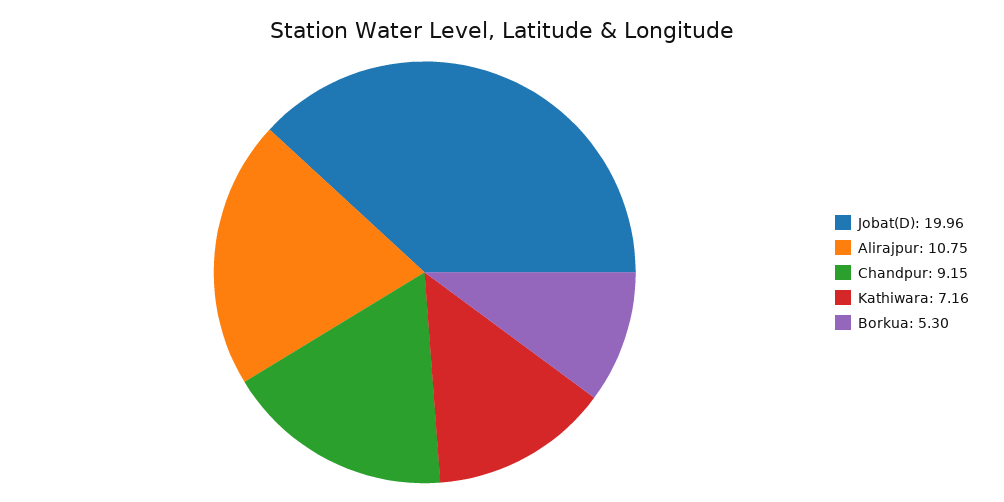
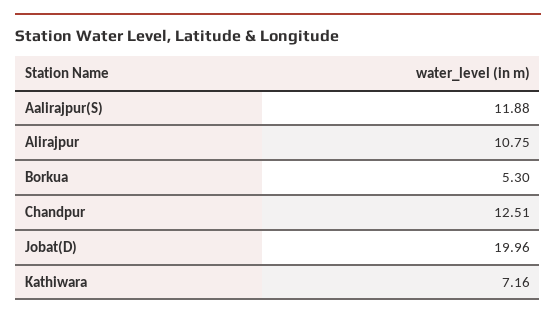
  {
    "Jobat(D)": 19.96,
    "Alirajpur": 10.75,
-   "Chandpur": 9.15,
+   "Chandpur": 12.51,
    "Kathiwara": 7.16,
-   "Borkua": 5.3
+   "Borkua": 5.3,
+   "Aalirajpur(S)": 11.88
  }

